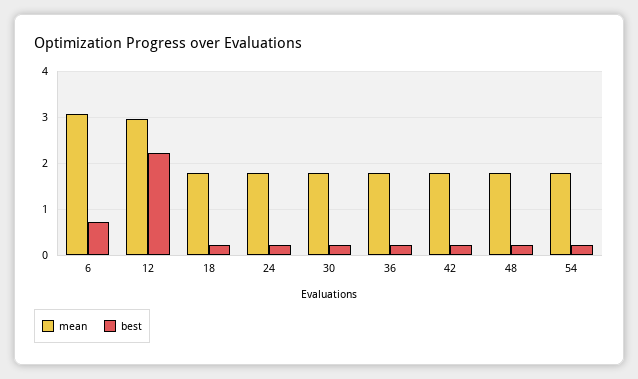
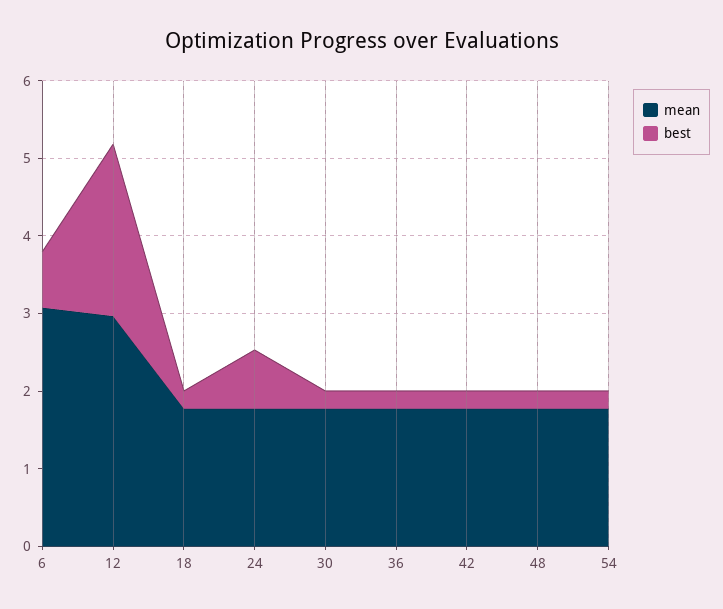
  {
    "mean": {
      "6": 3,
      "12": 3,
      "18": 1.8,
      "24": 1.8,
      "30": 1.8,
      "36": 1.8,
      "42": 1.8,
      "48": 1.8,
      "54": 1.8
    },
    "best": {
      "6": 0.8,
      "12": 2.2,
      "18": 0.2,
-     "24": 0.2,
+     "24": 0.8,
      "30": 0.2,
      "36": 0.2,
      "42": 0.2,
      "48": 0.2,
      "54": 0.2
    }
  }

